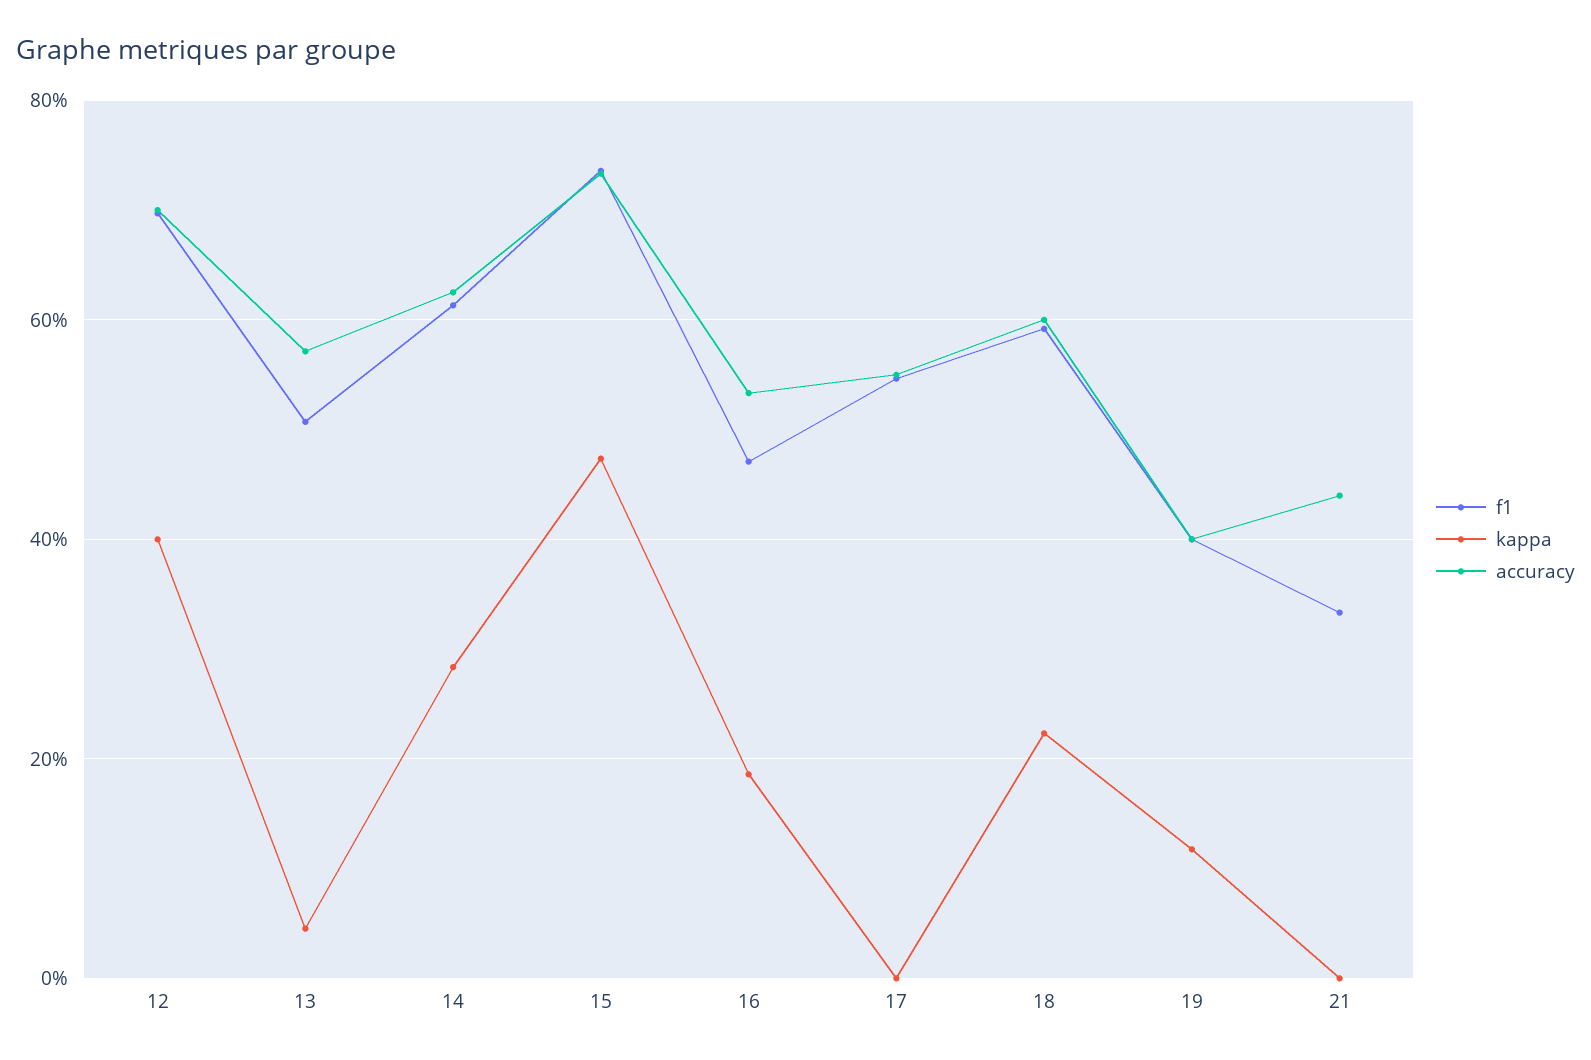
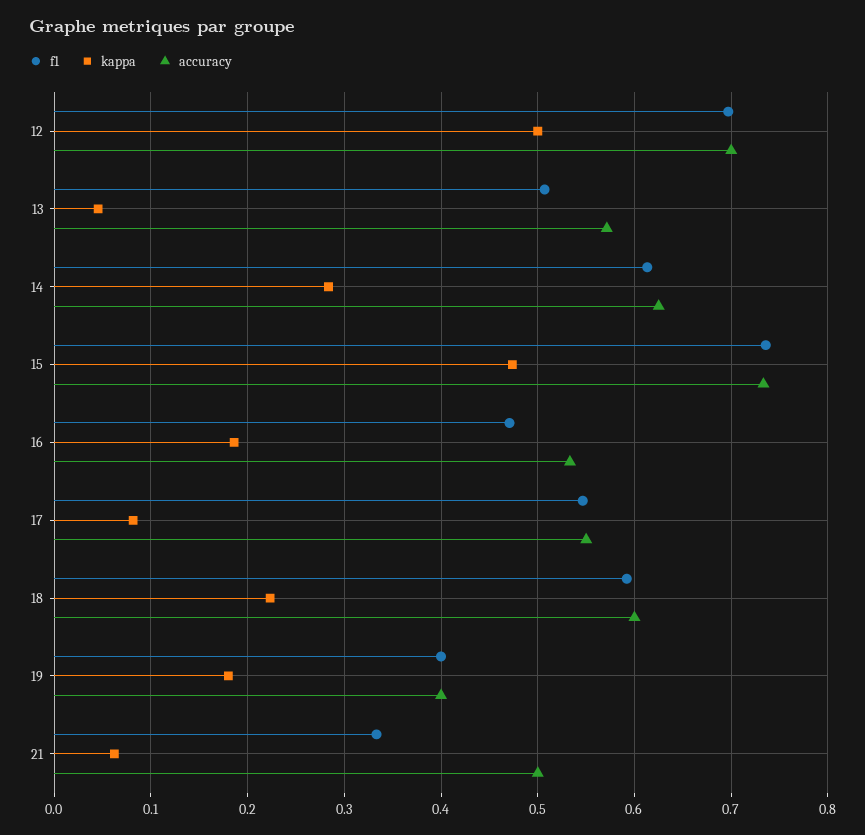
  {
    "f1": {
      "12": 0.7,
      "13": 0.51,
      "14": 0.61,
      "15": 0.74,
      "16": 0.47,
      "17": 0.55,
      "18": 0.59,
      "19": 0.4,
      "21": 0.33
    },
    "kappa": {
-     "12": 0.4,
+     "12": 0.5,
      "13": 0.05,
      "14": 0.28,
      "15": 0.47,
      "16": 0.19,
-     "17": 0,
+     "17": 0.08,
      "18": 0.22,
-     "19": 0.12,
+     "19": 0.18,
-     "21": 0
+     "21": 0.06
    },
    "accuracy": {
      "12": 0.7,
      "13": 0.57,
      "14": 0.63,
      "15": 0.73,
      "16": 0.53,
      "17": 0.55,
      "18": 0.6,
      "19": 0.4,
-     "21": 0.44
+     "21": 0.5
    }
  }

